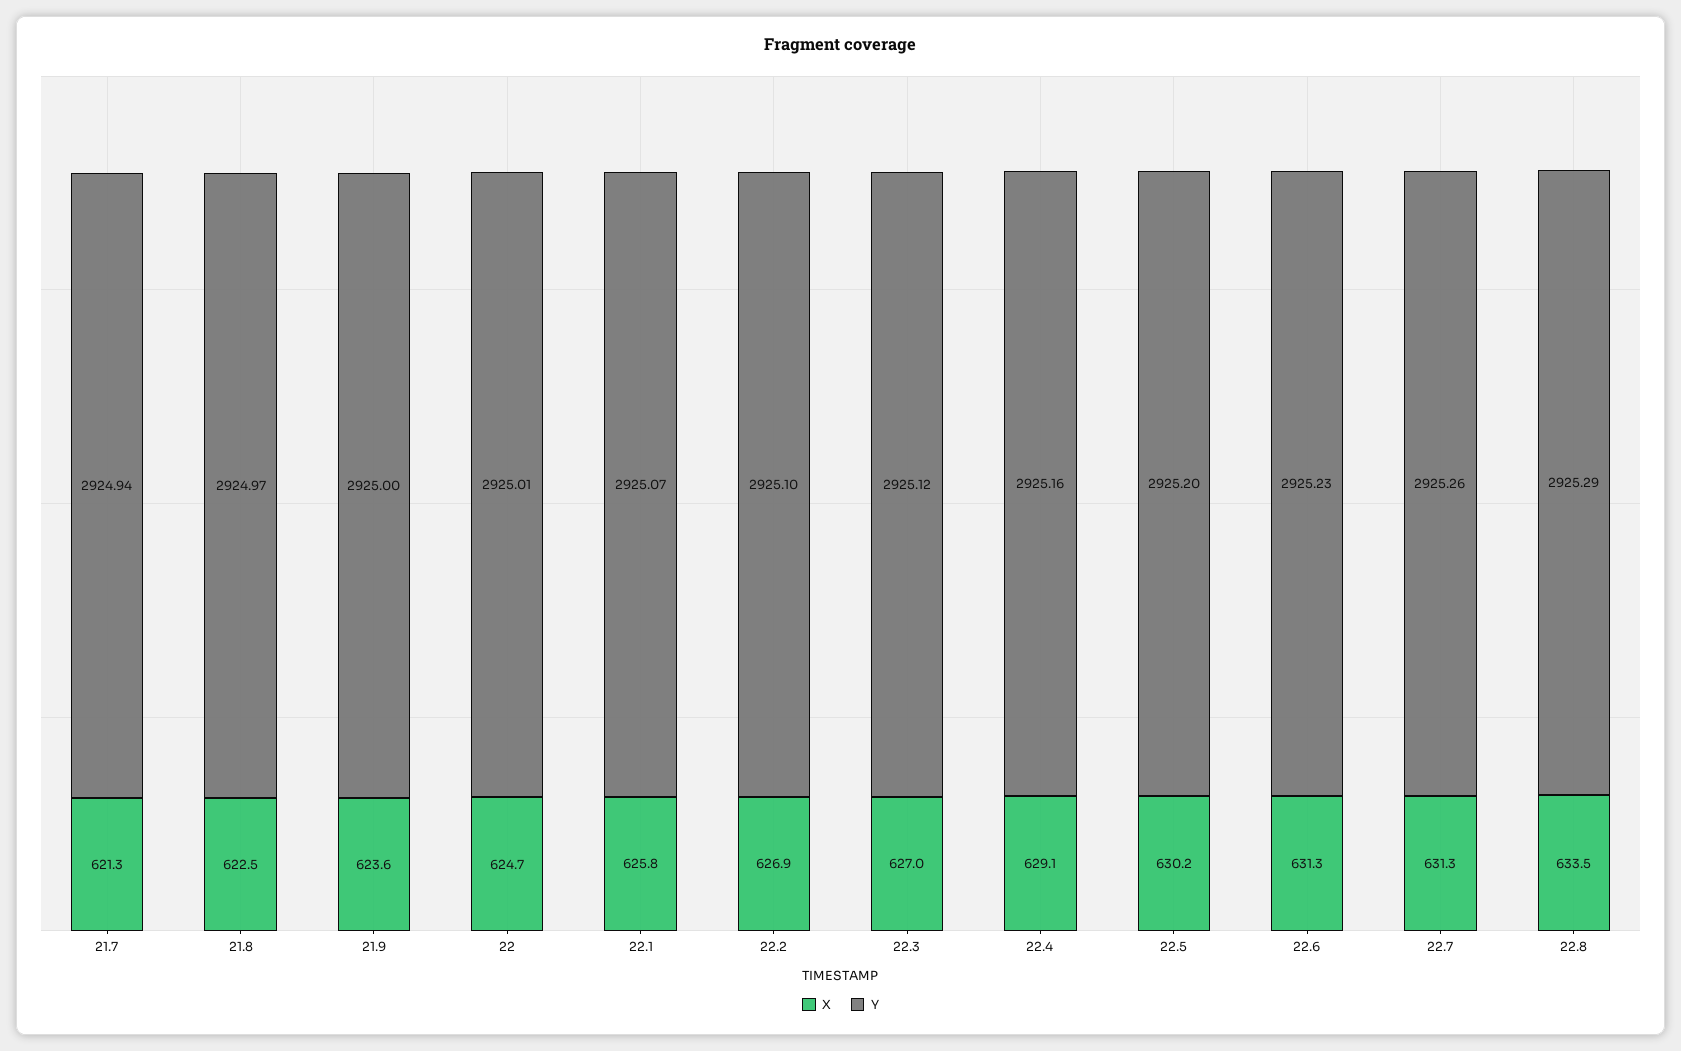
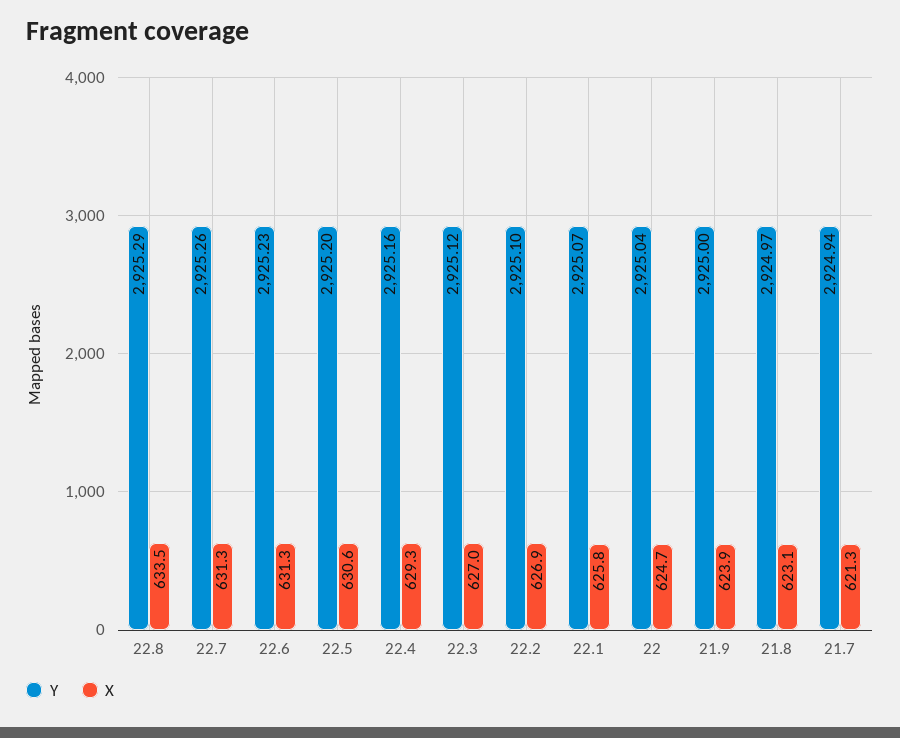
  {
    "X": {
      "21.7": 621.3,
-     "21.8": 622.5,
+     "21.8": 623.1,
-     "21.9": 623.6,
+     "21.9": 623.9,
      "22": 624.7,
      "22.1": 625.8,
      "22.2": 626.9,
      "22.3": 627,
-     "22.4": 629.1,
+     "22.4": 629.3,
-     "22.5": 630.2,
+     "22.5": 630.6,
      "22.6": 631.3,
      "22.7": 631.3,
      "22.8": 633.5
    },
    "Y": {
      "21.7": 2924.94,
      "21.8": 2924.97,
      "21.9": 2925,
-     "22": 2925.01,
+     "22": 2925.04,
      "22.1": 2925.07,
      "22.2": 2925.1,
      "22.3": 2925.12,
      "22.4": 2925.16,
      "22.5": 2925.2,
      "22.6": 2925.23,
      "22.7": 2925.26,
      "22.8": 2925.29
    }
  }

